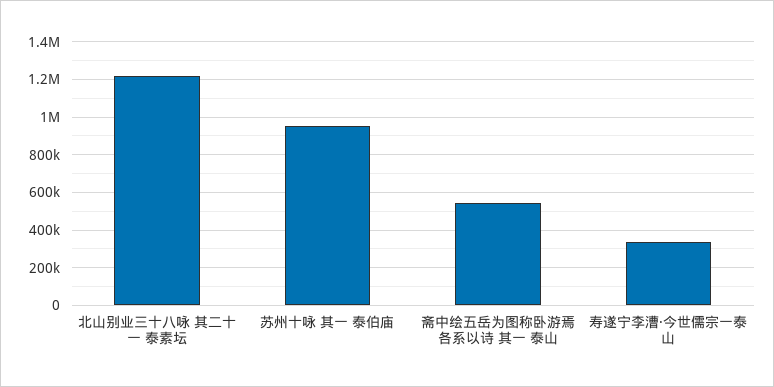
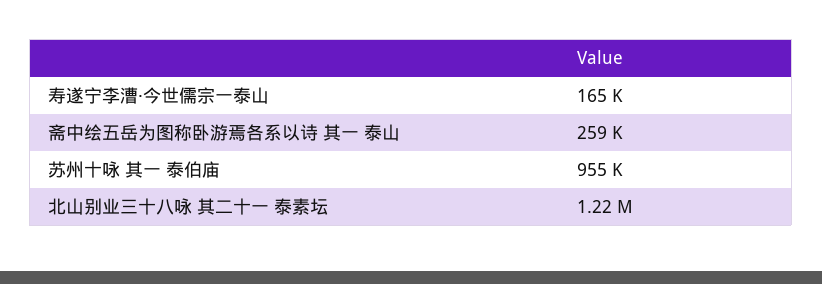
  {
    "北山别业三十八咏 其二十一 泰素坛": 1220000,
    "苏州十咏 其一 泰伯庙": 955000,
-   "斋中绘五岳为图称卧游焉各系以诗 其一 泰山": 550000,
+   "斋中绘五岳为图称卧游焉各系以诗 其一 泰山": 259000,
-   "寿遂宁李漕·今世儒宗一泰山": 350000
+   "寿遂宁李漕·今世儒宗一泰山": 165000
  }

